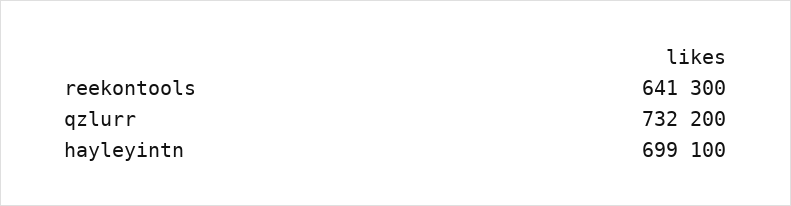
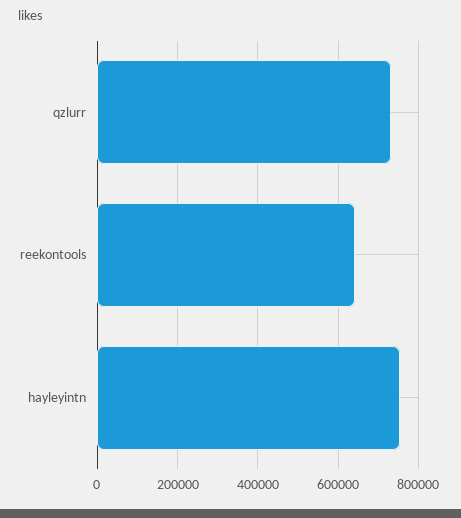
  {
    "reekontools": 641300,
    "qzlurr": 732200,
-   "hayleyintn": 699100
+   "hayleyintn": 760000
  }

